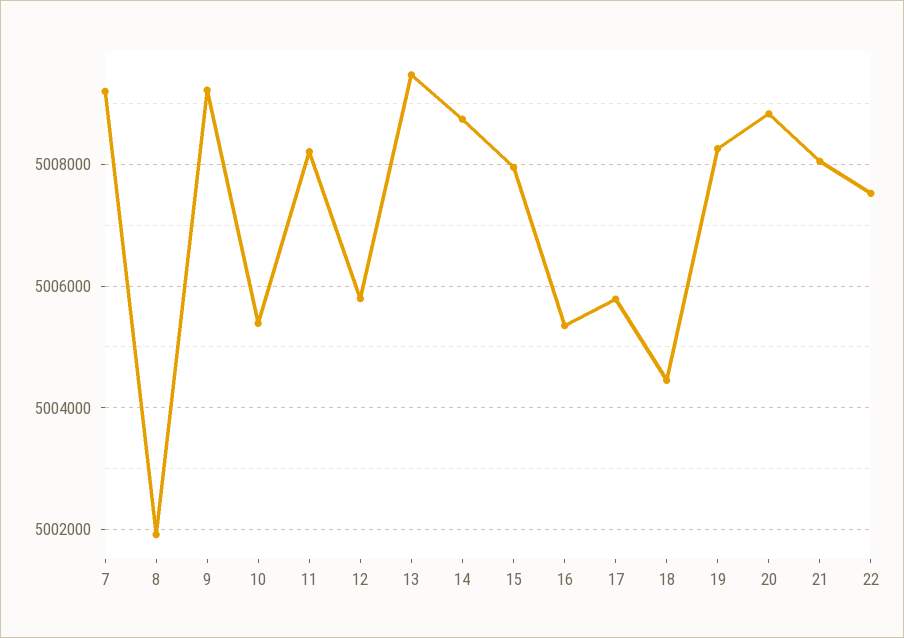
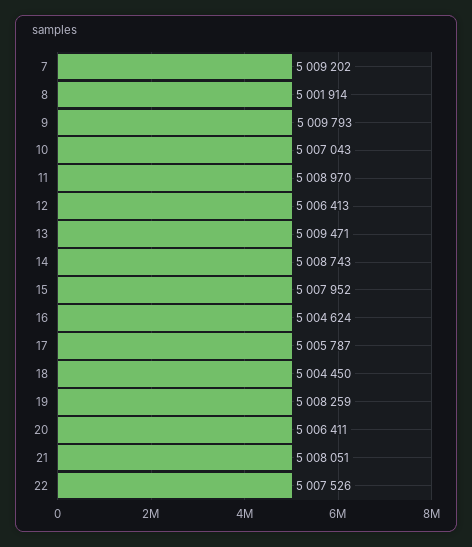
  {
    "7": 5009202,
    "8": 5001914,
-   "9": 5009200,
+   "9": 5009793,
-   "10": 5005400,
+   "10": 5007043,
-   "11": 5008200,
+   "11": 5008970,
-   "12": 5005800,
+   "12": 5006413,
    "13": 5009471,
    "14": 5008743,
    "15": 5007952,
-   "16": 5005400,
+   "16": 5004624,
    "17": 5005787,
    "18": 5004450,
    "19": 5008259,
-   "20": 5008800,
+   "20": 5006411,
    "21": 5008051,
    "22": 5007526
  }

